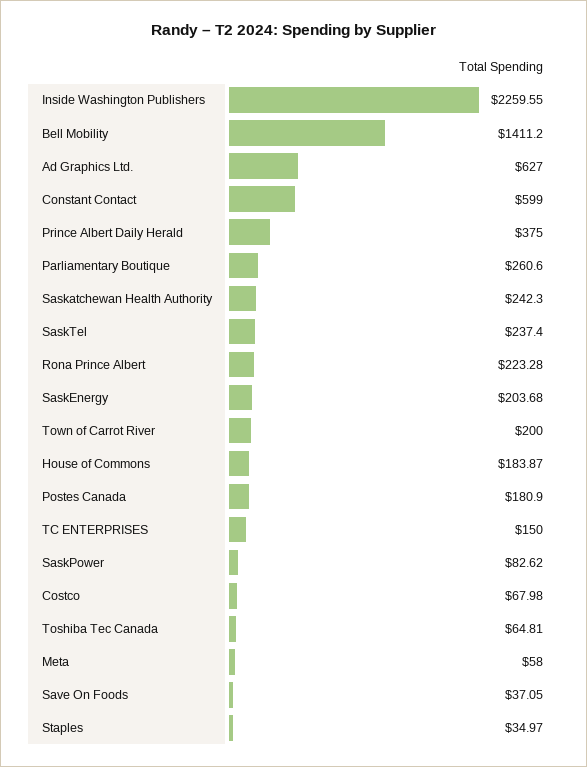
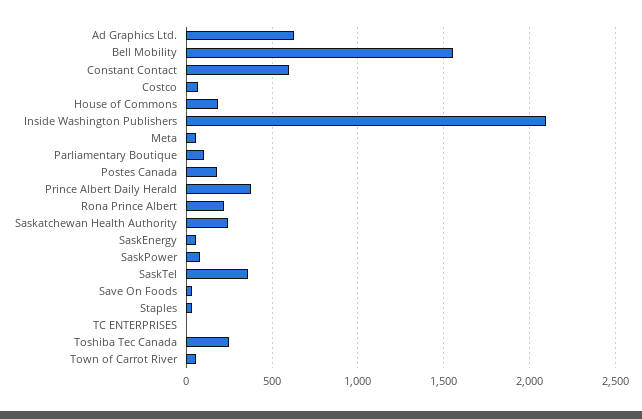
  {
-   "Inside Washington Publishers": 2259.55,
+   "Inside Washington Publishers": 2100,
-   "Bell Mobility": 1411.2,
+   "Bell Mobility": 1550,
    "Ad Graphics Ltd.": 627,
    "Constant Contact": 599,
    "Prince Albert Daily Herald": 375,
-   "Parliamentary Boutique": 260.6,
+   "Parliamentary Boutique": 100,
    "Saskatchewan Health Authority": 242.3,
-   "SaskTel": 237.4,
+   "SaskTel": 350,
    "Rona Prince Albert": 223.28,
-   "SaskEnergy": 203.68,
+   "SaskEnergy": 50,
-   "Town of Carrot River": 200,
+   "Town of Carrot River": 50,
    "House of Commons": 183.87,
    "Postes Canada": 180.9,
-   "TC ENTERPRISES": 150,
+   "TC ENTERPRISES": 0,
    "SaskPower": 82.62,
    "Costco": 67.98,
-   "Toshiba Tec Canada": 64.81,
+   "Toshiba Tec Canada": 250,
    "Meta": 58,
    "Save On Foods": 37.05,
    "Staples": 34.97
  }

